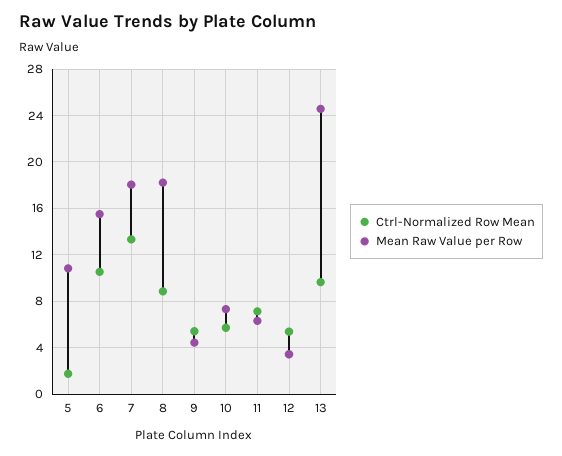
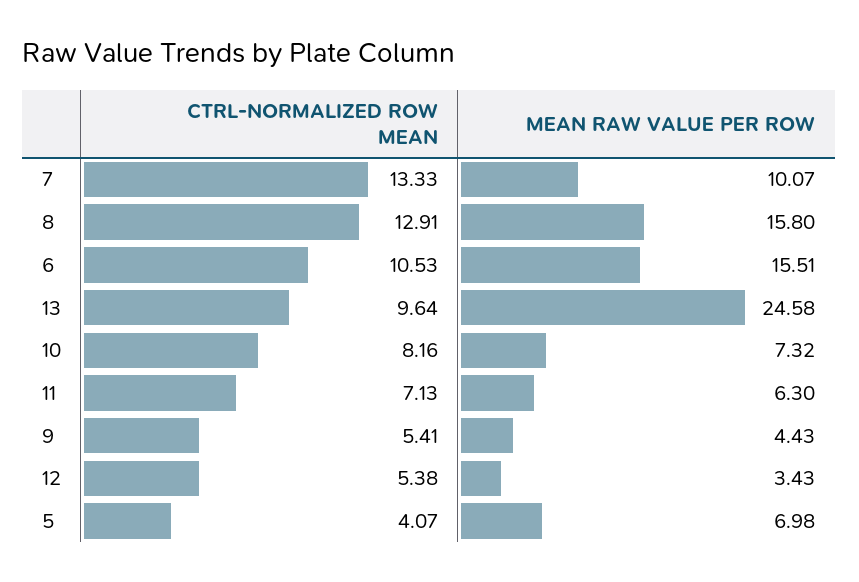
  {
    "Ctrl-Normalized Row Mean": {
-     "5": 2,
+     "5": 4.07,
      "6": 10.53,
      "7": 13.33,
-     "8": 9,
+     "8": 12.91,
      "9": 5.41,
-     "10": 6,
+     "10": 8.16,
      "11": 7.13,
      "12": 5.38,
      "13": 9.64
    },
    "Mean Raw Value per Row": {
-     "5": 11,
+     "5": 6.98,
      "6": 15.51,
-     "7": 18,
+     "7": 10.07,
-     "8": 18,
+     "8": 15.8,
      "9": 4.43,
      "10": 7.32,
      "11": 6.3,
      "12": 3.43,
      "13": 24.58
    }
  }

